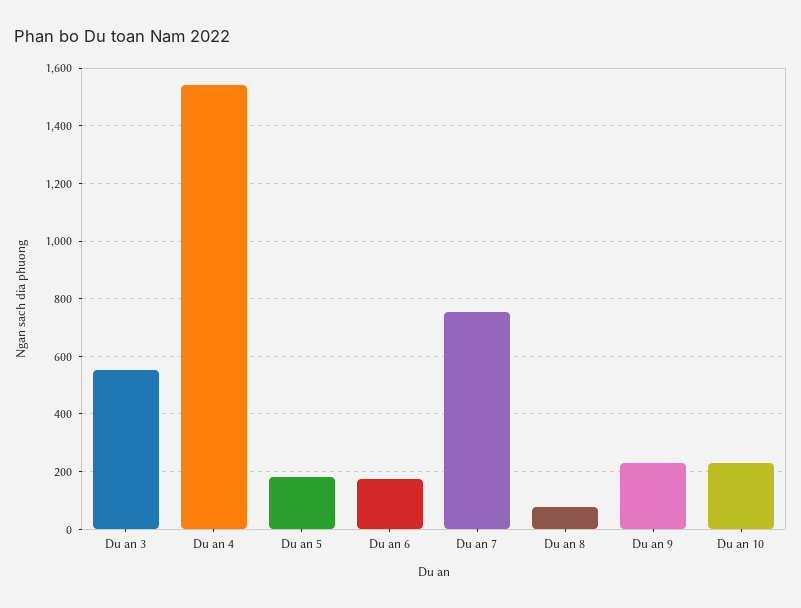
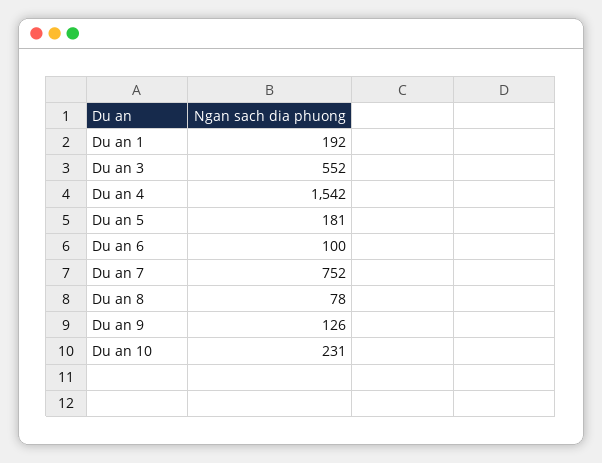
  {
    "Du an 3": 552,
    "Du an 4": 1542,
    "Du an 5": 181,
-   "Du an 6": 175,
+   "Du an 6": 100,
    "Du an 7": 752,
    "Du an 8": 78,
-   "Du an 9": 225,
+   "Du an 9": 126,
-   "Du an 10": 231
+   "Du an 10": 231,
+   "Du an 1": 192
  }

